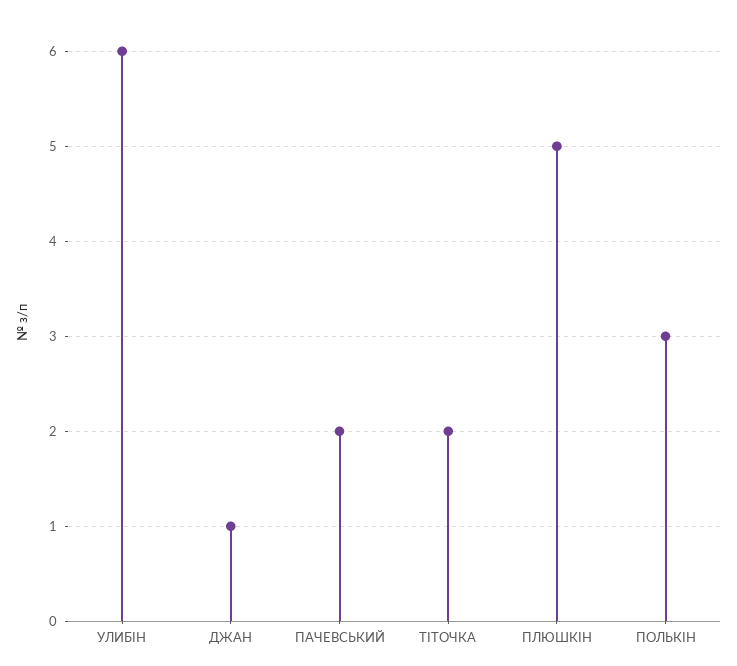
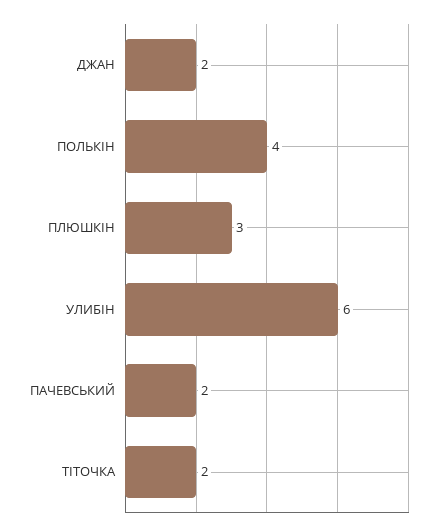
  {
    "УЛИБІН": 6,
-   "ДЖАН": 1,
+   "ДЖАН": 2,
    "ПАЧЕВСЬКИЙ": 2,
    "ТІТОЧКА": 2,
-   "ПЛЮШКІН": 5,
+   "ПЛЮШКІН": 3,
-   "ПОЛЬКІН": 3
+   "ПОЛЬКІН": 4
  }

